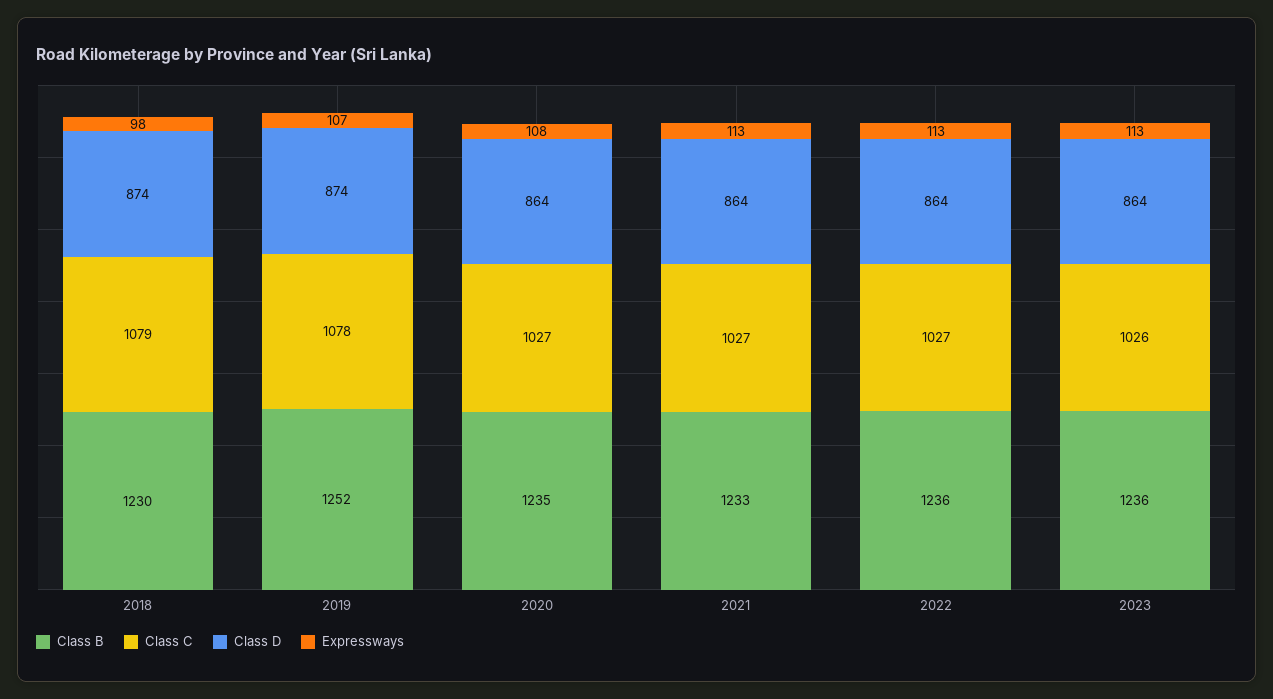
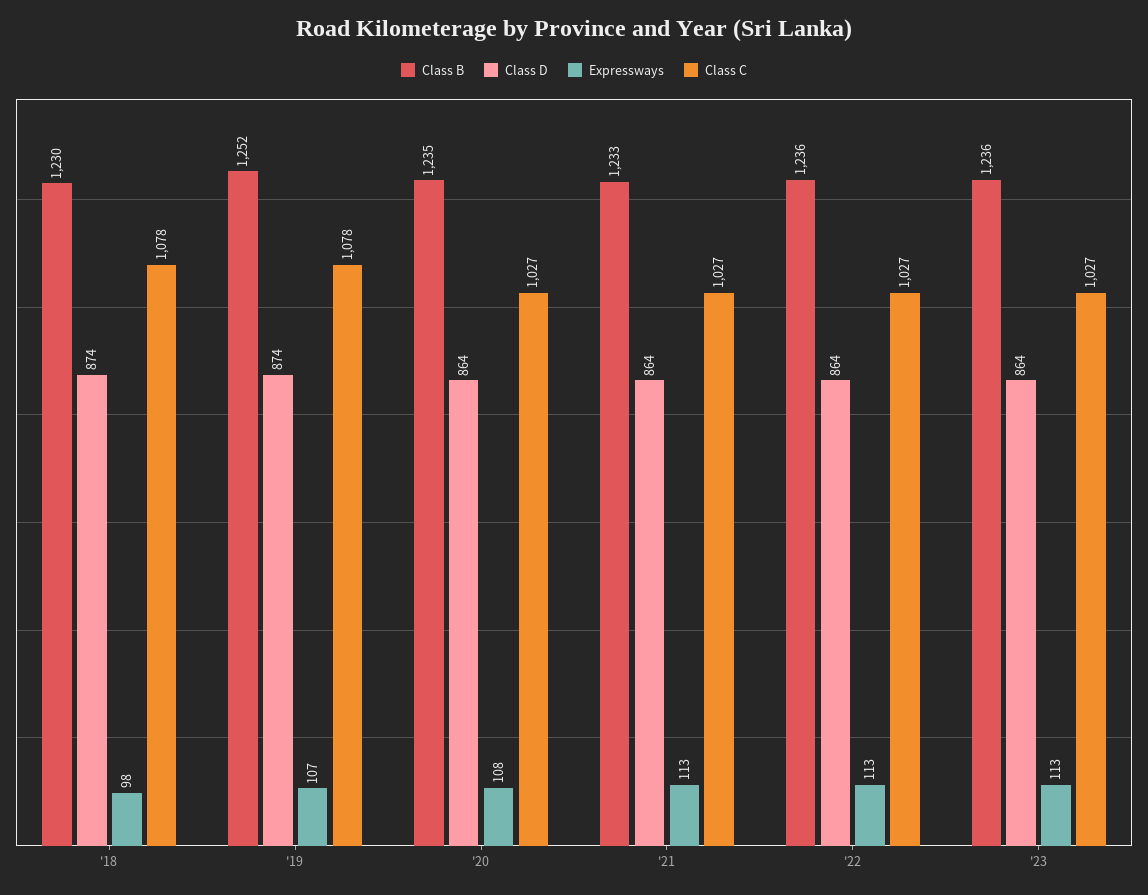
  {
    "Class B": {
      "2018": 1230,
      "2019": 1252,
      "2020": 1235,
      "2021": 1233,
      "2022": 1236,
      "2023": 1236
    },
    "Class C": {
-     "2018": 1079,
+     "2018": 1078,
      "2019": 1078,
      "2020": 1027,
      "2021": 1027,
      "2022": 1027,
-     "2023": 1026
+     "2023": 1027
    },
    "Class D": {
      "2018": 874,
      "2019": 874,
      "2020": 864,
      "2021": 864,
      "2022": 864,
      "2023": 864
    },
    "Expressways": {
      "2018": 98,
      "2019": 107,
      "2020": 108,
      "2021": 113,
      "2022": 113,
      "2023": 113
    }
  }

